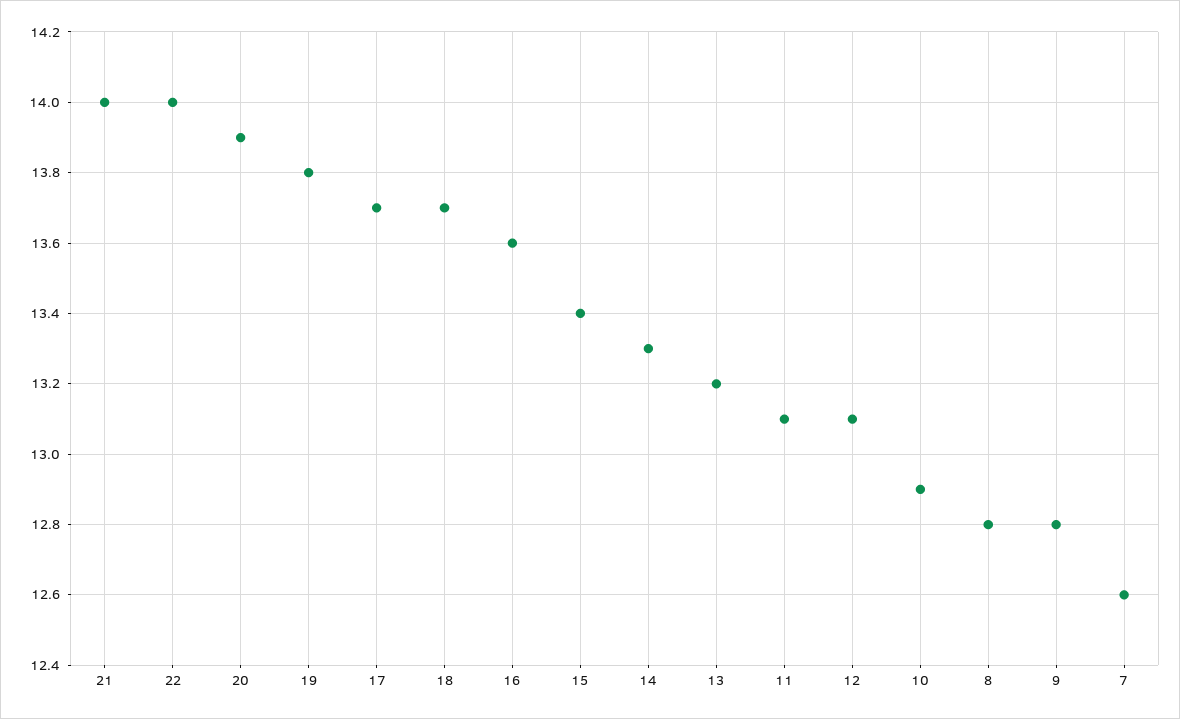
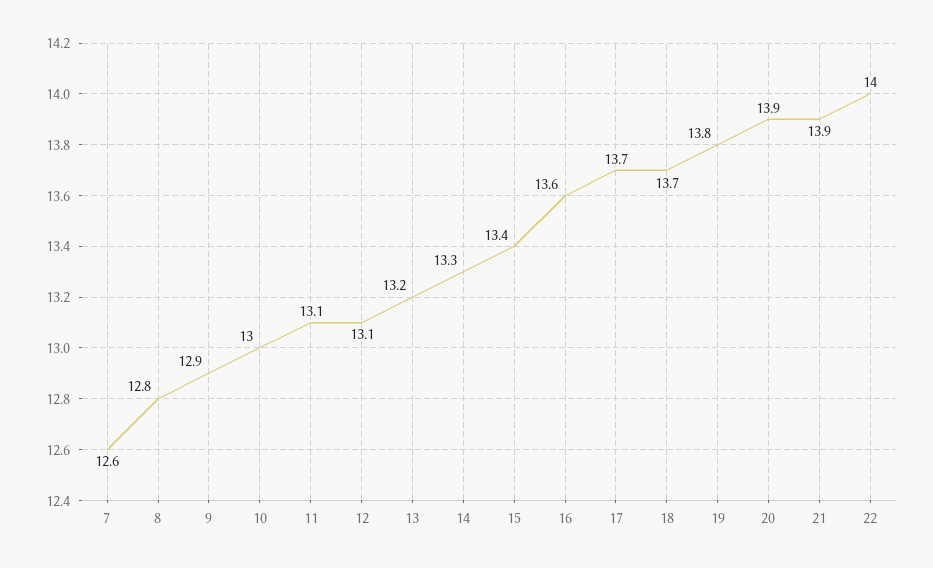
  {
-   "21": 14,
+   "21": 13.9,
    "22": 14,
    "20": 13.9,
    "19": 13.8,
    "17": 13.7,
    "18": 13.7,
    "16": 13.6,
    "15": 13.4,
    "14": 13.3,
    "13": 13.2,
    "11": 13.1,
    "12": 13.1,
-   "10": 12.9,
+   "10": 13,
    "8": 12.8,
-   "9": 12.8,
+   "9": 12.9,
    "7": 12.6
  }

